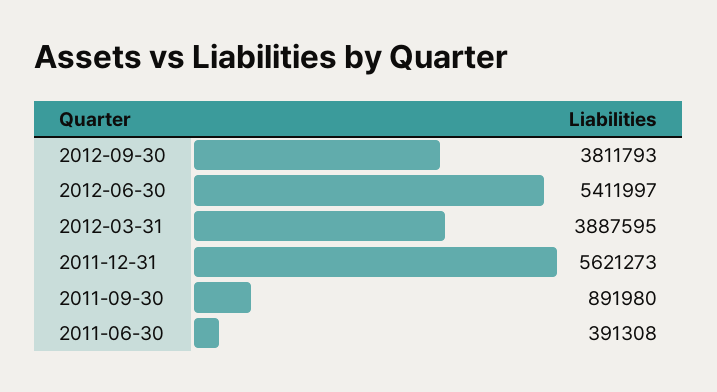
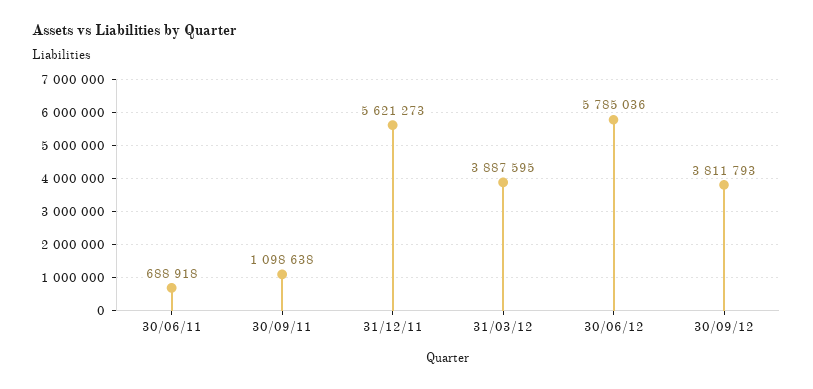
  {
    "2012-09-30": 3811793,
-   "2012-06-30": 5411997,
+   "2012-06-30": 5785036,
    "2012-03-31": 3887595,
    "2011-12-31": 5621273,
-   "2011-09-30": 891980,
+   "2011-09-30": 1098638,
-   "2011-06-30": 391308
+   "2011-06-30": 688918
  }

